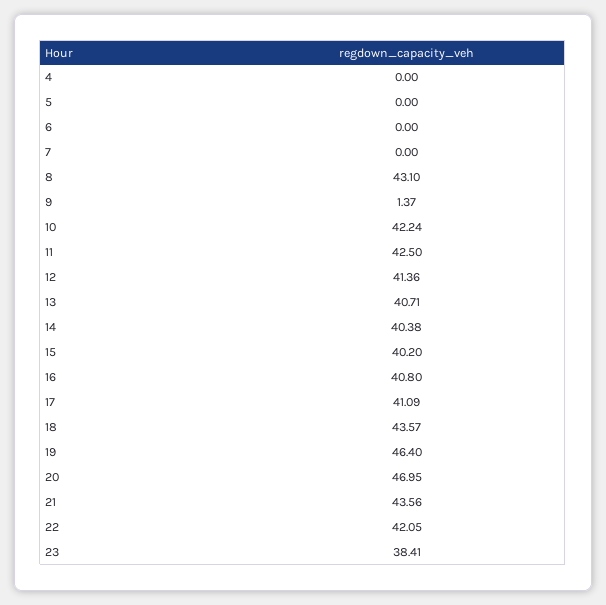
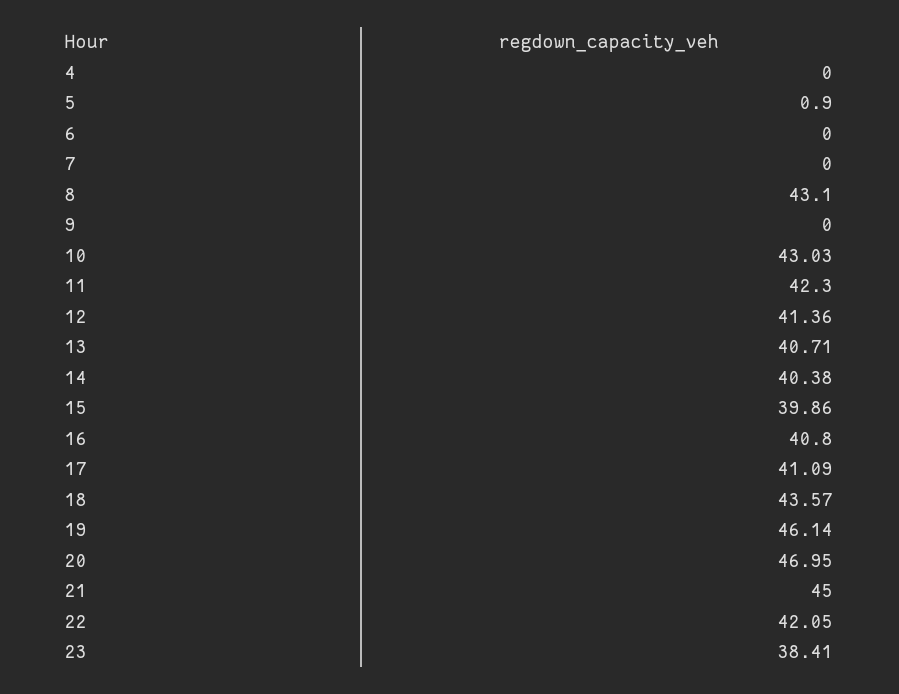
  {
    "4": 0,
-   "5": 0,
+   "5": 0.9,
    "6": 0,
    "7": 0,
    "8": 43.1,
-   "9": 1.37,
+   "9": 0,
-   "10": 42.24,
+   "10": 43.03,
-   "11": 42.5,
+   "11": 42.3,
    "12": 41.36,
    "13": 40.71,
    "14": 40.38,
-   "15": 40.2,
+   "15": 39.86,
    "16": 40.8,
    "17": 41.09,
    "18": 43.57,
-   "19": 46.4,
+   "19": 46.14,
    "20": 46.95,
-   "21": 43.56,
+   "21": 45,
    "22": 42.05,
    "23": 38.41
  }

